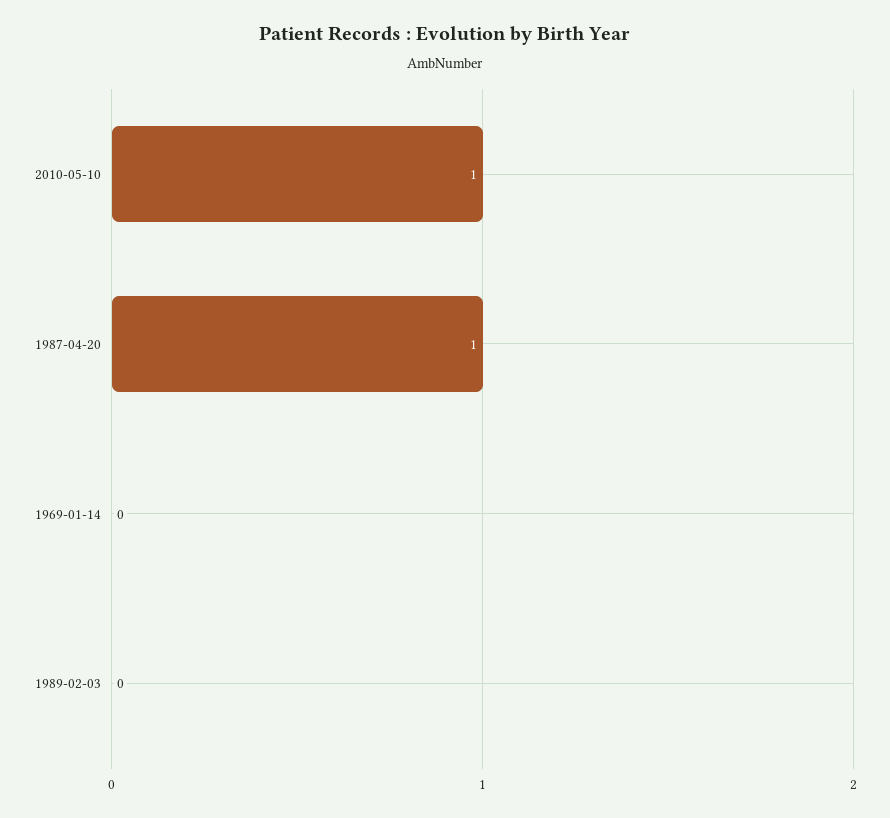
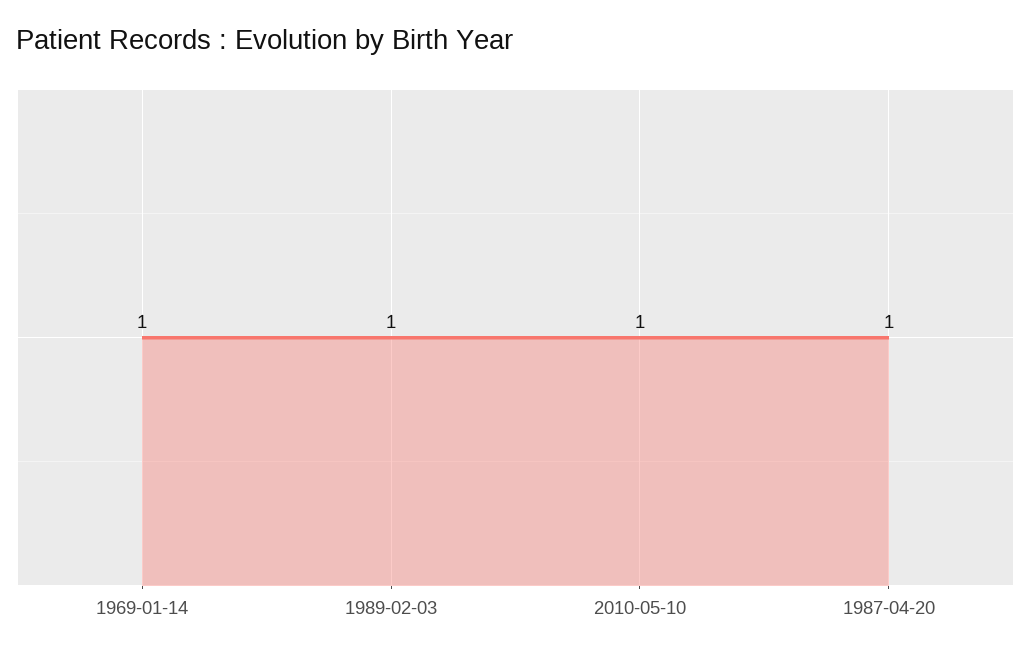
  {
    "2010-05-10": 1,
    "1987-04-20": 1,
-   "1969-01-14": 0,
+   "1969-01-14": 1,
-   "1989-02-03": 0
+   "1989-02-03": 1
  }

